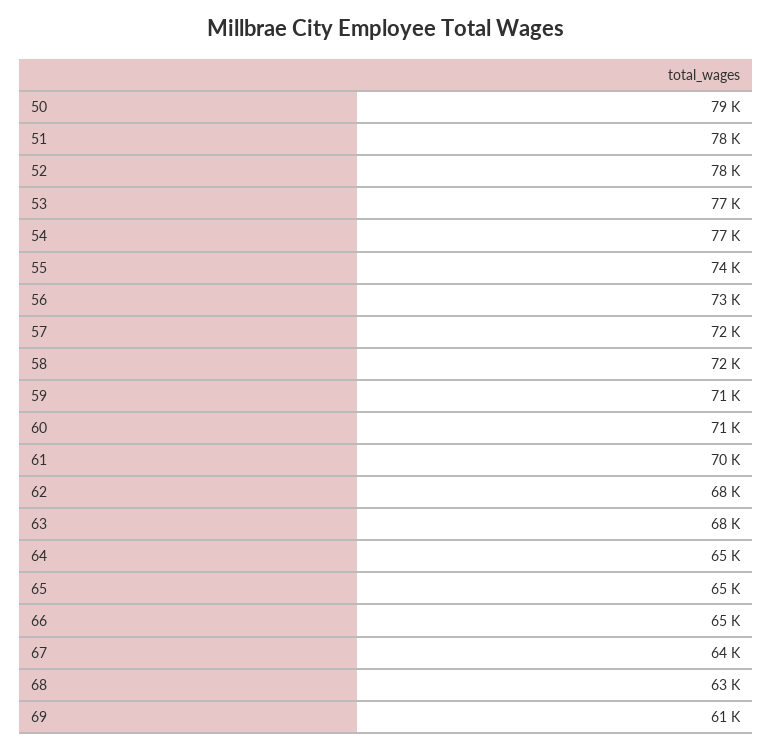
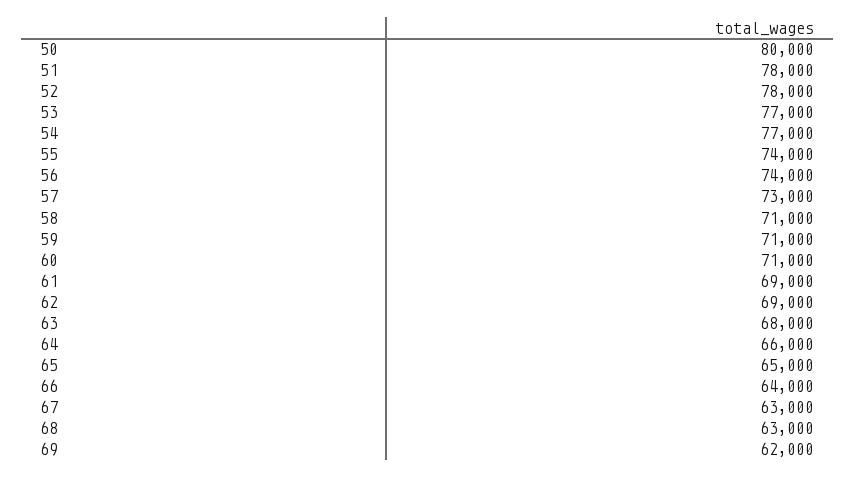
  {
-   "50": 79000,
+   "50": 80000,
    "51": 78000,
    "52": 78000,
    "53": 77000,
    "54": 77000,
    "55": 74000,
-   "56": 73000,
+   "56": 74000,
-   "57": 72000,
+   "57": 73000,
-   "58": 72000,
+   "58": 71000,
    "59": 71000,
    "60": 71000,
-   "61": 70000,
+   "61": 69000,
-   "62": 68000,
+   "62": 69000,
    "63": 68000,
-   "64": 65000,
+   "64": 66000,
    "65": 65000,
-   "66": 65000,
+   "66": 64000,
-   "67": 64000,
+   "67": 63000,
    "68": 63000,
-   "69": 61000
+   "69": 62000
  }

